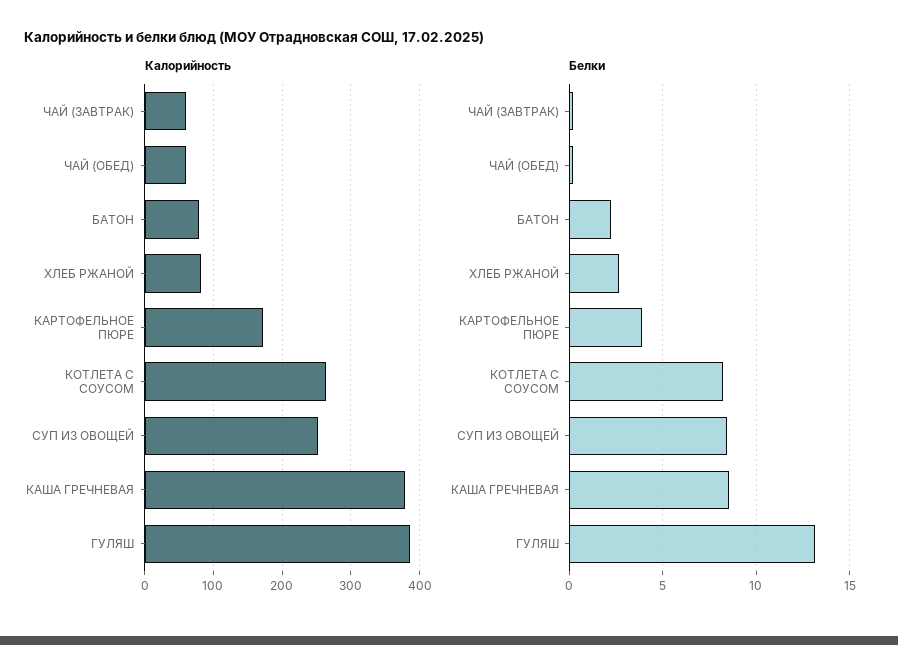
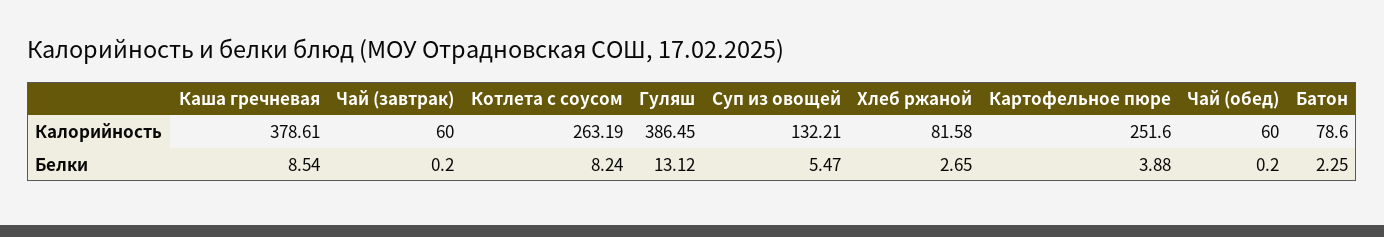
  {
    "Калорийность": {
      "ЧАЙ (ЗАВТРАК)": 60,
      "ЧАЙ (ОБЕД)": 60,
      "БАТОН": 78.6,
      "ХЛЕБ РЖАНОЙ": 81.58,
-     "КАРТОФЕЛЬНОЕ ПЮРЕ": 170,
+     "КАРТОФЕЛЬНОЕ ПЮРЕ": 251.6,
      "КОТЛЕТА С СОУСОМ": 263.19,
-     "СУП ИЗ ОВОЩЕЙ": 250,
+     "СУП ИЗ ОВОЩЕЙ": 132.21,
      "КАША ГРЕЧНЕВАЯ": 378.61,
      "ГУЛЯШ": 386.45
    },
    "Белки": {
      "ЧАЙ (ЗАВТРАК)": 0.2,
      "ЧАЙ (ОБЕД)": 0.2,
      "БАТОН": 2.25,
      "ХЛЕБ РЖАНОЙ": 2.65,
      "КАРТОФЕЛЬНОЕ ПЮРЕ": 3.88,
      "КОТЛЕТА С СОУСОМ": 8.24,
-     "СУП ИЗ ОВОЩЕЙ": 8.5,
+     "СУП ИЗ ОВОЩЕЙ": 5.47,
      "КАША ГРЕЧНЕВАЯ": 8.54,
      "ГУЛЯШ": 13.12
    }
  }

